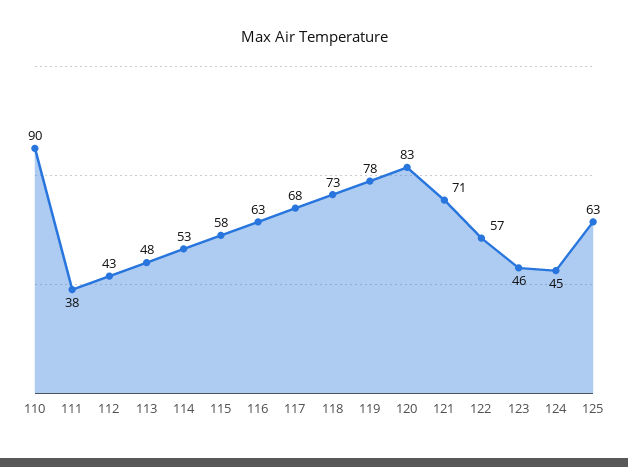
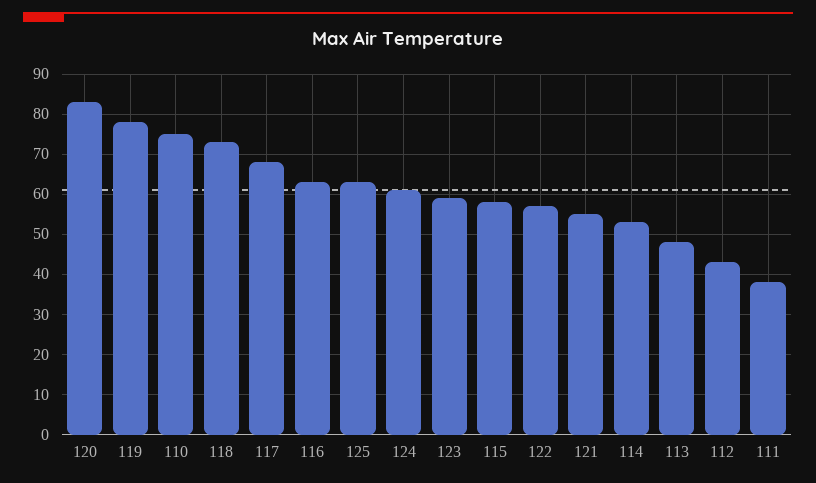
  {
-   "110": 90,
+   "110": 75,
    "111": 38,
    "112": 43,
    "113": 48,
    "114": 53,
    "115": 58,
    "116": 63,
    "117": 68,
    "118": 73,
    "119": 78,
    "120": 83,
-   "121": 71,
+   "121": 55,
    "122": 57,
-   "123": 46,
+   "123": 60,
-   "124": 45,
+   "124": 60,
    "125": 63
  }

